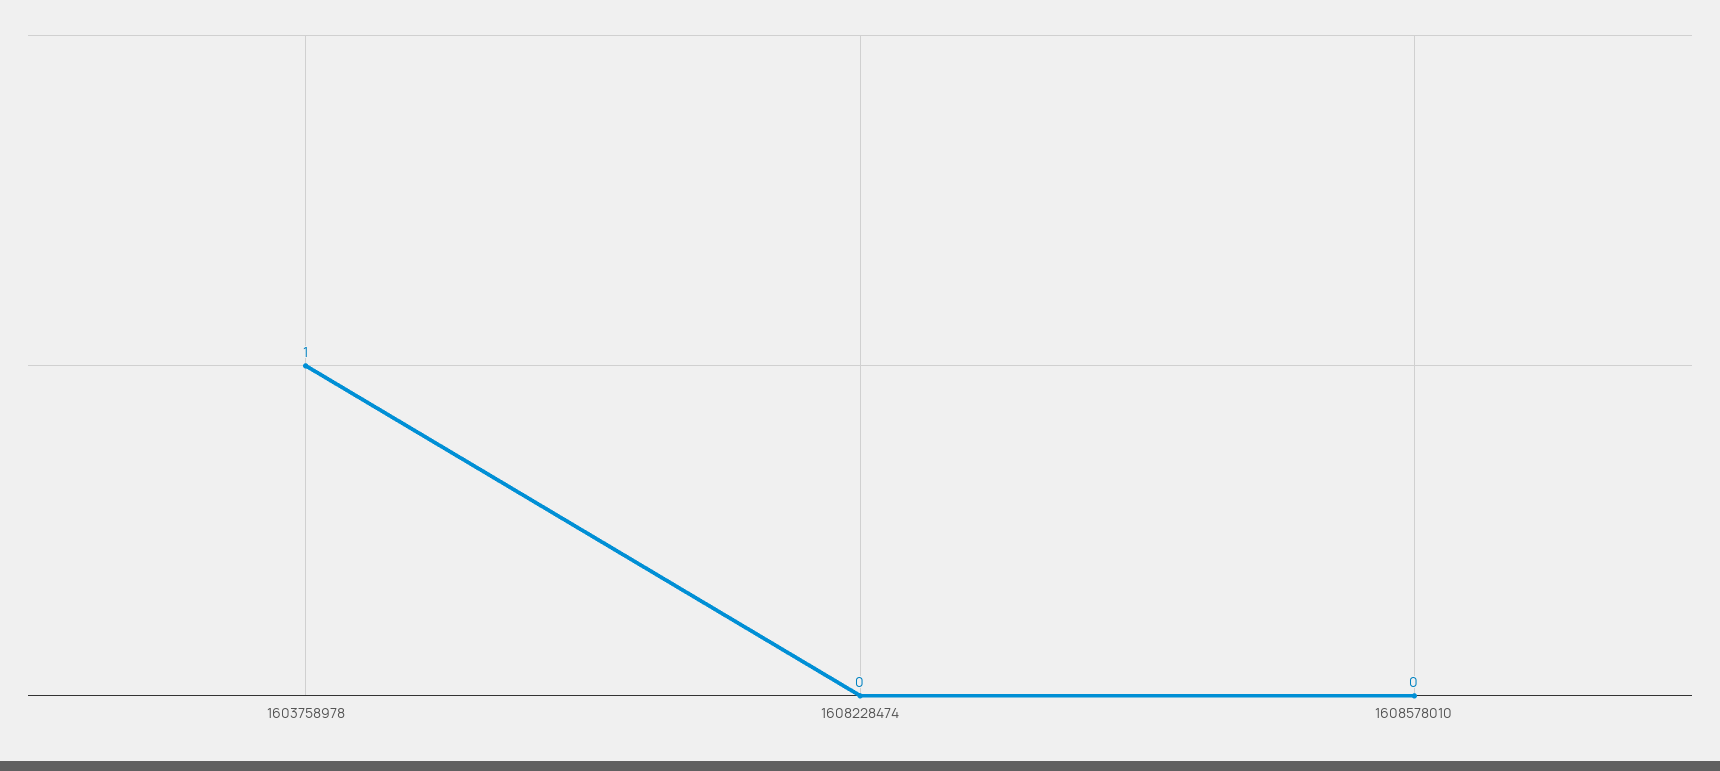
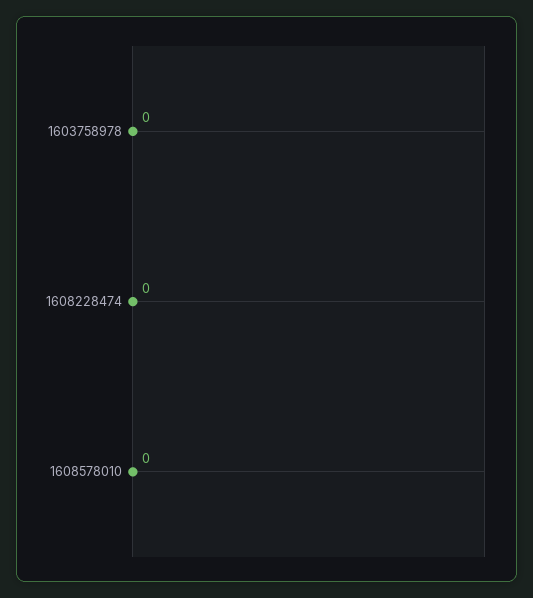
  {
-   "1603758978": 1,
+   "1603758978": 0,
    "1608228474": 0,
    "1608578010": 0
  }

